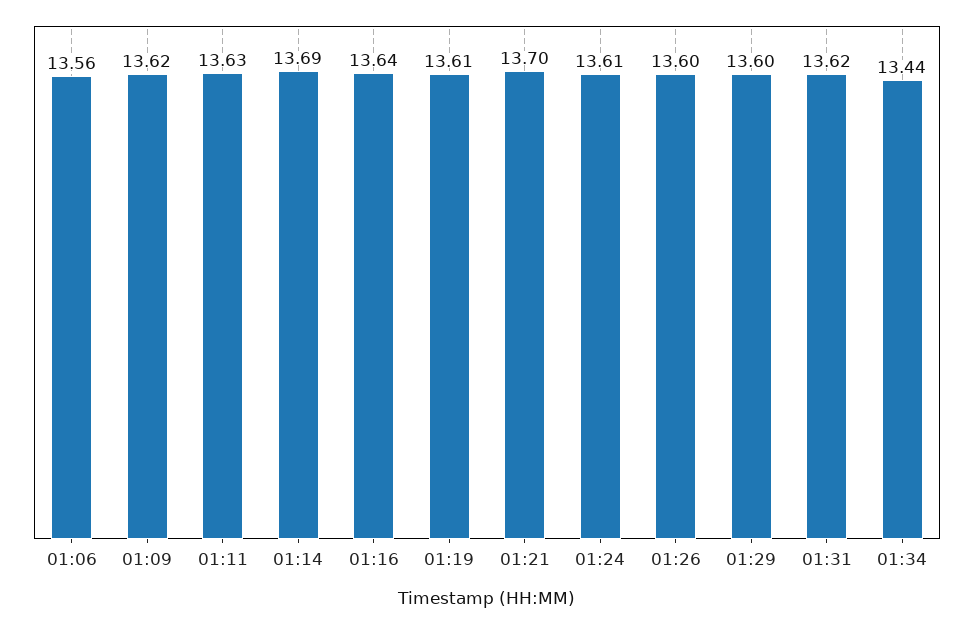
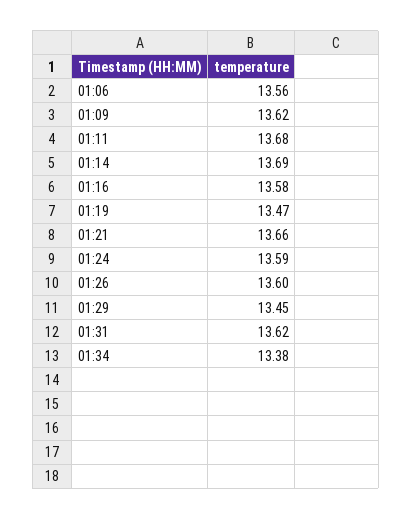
  {
    "01:06": 13.56,
    "01:09": 13.62,
-   "01:11": 13.63,
+   "01:11": 13.68,
    "01:14": 13.69,
-   "01:16": 13.64,
+   "01:16": 13.58,
-   "01:19": 13.61,
+   "01:19": 13.47,
-   "01:21": 13.7,
+   "01:21": 13.66,
-   "01:24": 13.61,
+   "01:24": 13.59,
    "01:26": 13.6,
-   "01:29": 13.6,
+   "01:29": 13.45,
    "01:31": 13.62,
-   "01:34": 13.44
+   "01:34": 13.38
  }

